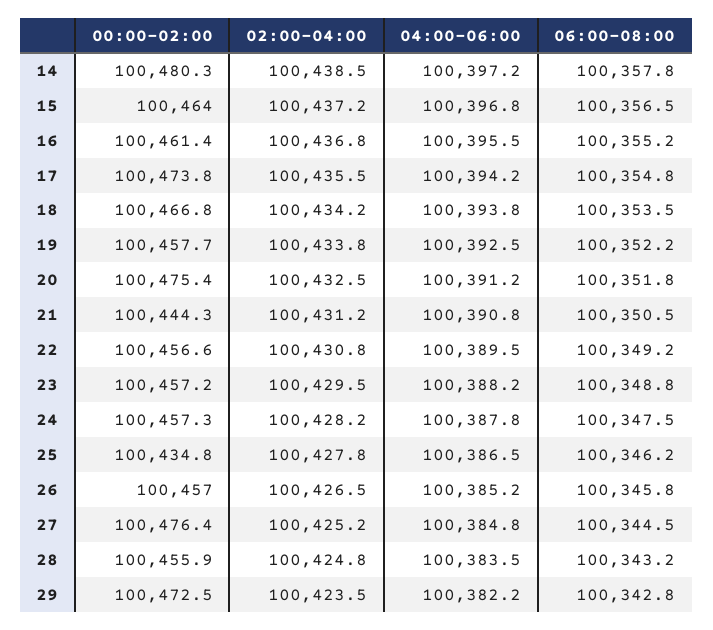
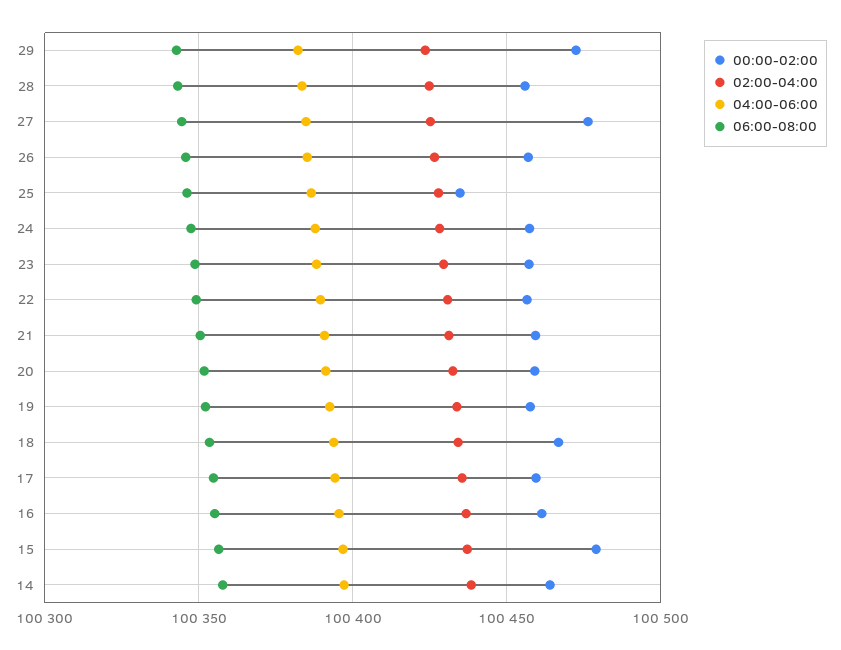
  {
    "00:00-02:00": {
-     "14": 100480.3,
+     "14": 100465,
-     "15": 100464,
+     "15": 100480,
      "16": 100461.4,
-     "17": 100473.8,
+     "17": 100460,
      "18": 100466.8,
      "19": 100457.7,
-     "20": 100475.4,
+     "20": 100460,
-     "21": 100444.3,
+     "21": 100460,
      "22": 100456.6,
      "23": 100457.2,
      "24": 100457.3,
      "25": 100434.8,
      "26": 100457,
      "27": 100476.4,
      "28": 100455.9,
      "29": 100472.5
    },
    "02:00-04:00": {
      "14": 100438.5,
      "15": 100437.2,
      "16": 100436.8,
      "17": 100435.5,
      "18": 100434.2,
      "19": 100433.8,
      "20": 100432.5,
      "21": 100431.2,
      "22": 100430.8,
      "23": 100429.5,
      "24": 100428.2,
      "25": 100427.8,
      "26": 100426.5,
      "27": 100425.2,
      "28": 100424.8,
      "29": 100423.5
    },
    "04:00-06:00": {
      "14": 100397.2,
      "15": 100396.8,
      "16": 100395.5,
      "17": 100394.2,
      "18": 100393.8,
      "19": 100392.5,
      "20": 100391.2,
      "21": 100390.8,
      "22": 100389.5,
      "23": 100388.2,
      "24": 100387.8,
      "25": 100386.5,
      "26": 100385.2,
      "27": 100384.8,
      "28": 100383.5,
      "29": 100382.2
    },
    "06:00-08:00": {
      "14": 100357.8,
      "15": 100356.5,
      "16": 100355.2,
      "17": 100354.8,
      "18": 100353.5,
      "19": 100352.2,
      "20": 100351.8,
      "21": 100350.5,
      "22": 100349.2,
      "23": 100348.8,
      "24": 100347.5,
      "25": 100346.2,
      "26": 100345.8,
      "27": 100344.5,
      "28": 100343.2,
      "29": 100342.8
    }
  }

